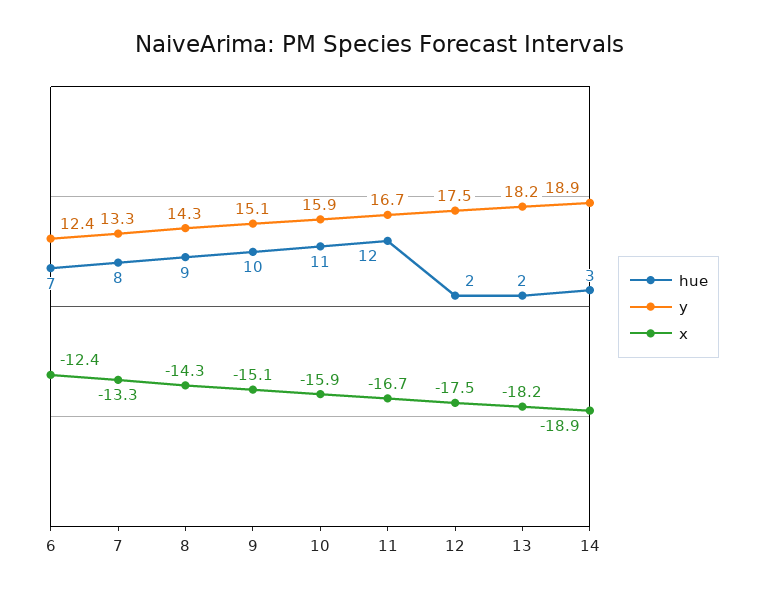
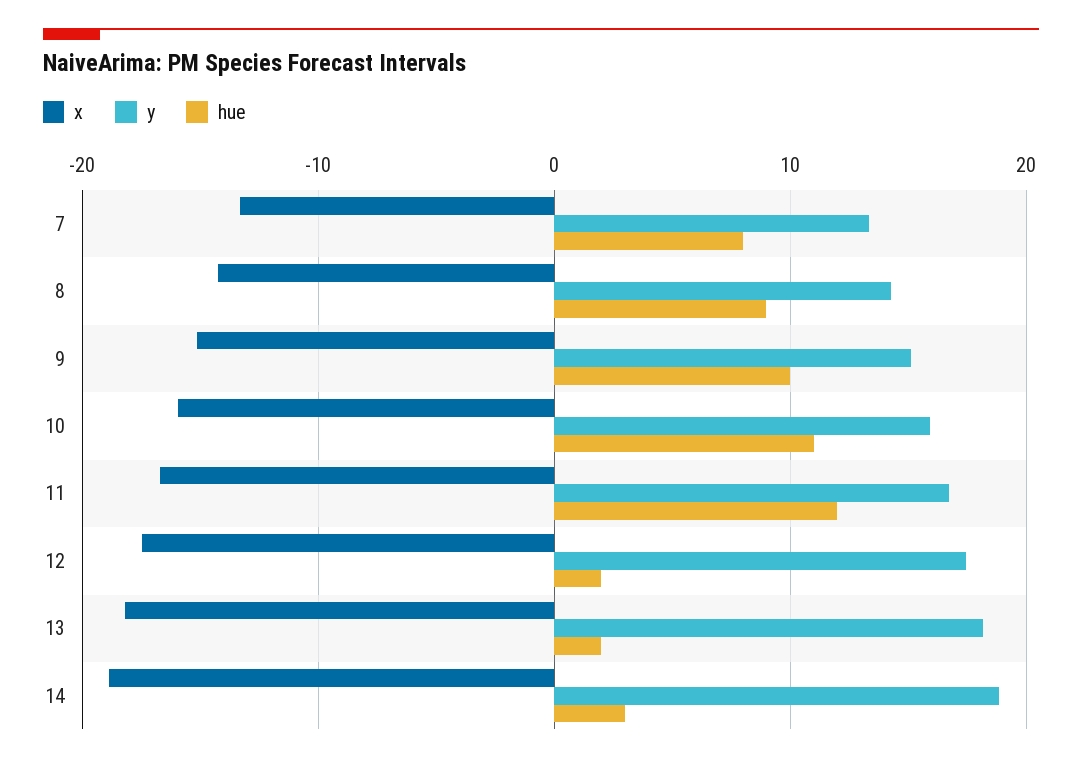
  {
    "hue": {
-     "6": 7,
      "7": 8,
      "8": 9,
      "9": 10,
      "10": 11,
      "11": 12,
      "12": 2,
      "13": 2,
      "14": 3
    },
    "y": {
-     "6": 12.4,
      "7": 13.3,
      "8": 14.3,
      "9": 15.1,
      "10": 15.9,
      "11": 16.7,
      "12": 17.5,
      "13": 18.2,
      "14": 18.9
    },
    "x": {
-     "6": -12.4,
      "7": -13.3,
      "8": -14.3,
      "9": -15.1,
      "10": -15.9,
      "11": -16.7,
      "12": -17.5,
      "13": -18.2,
      "14": -18.9
    }
  }

